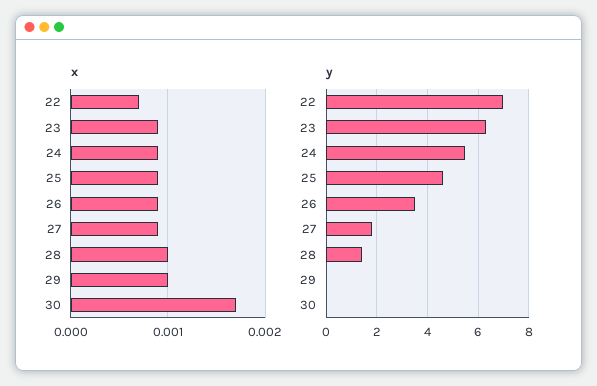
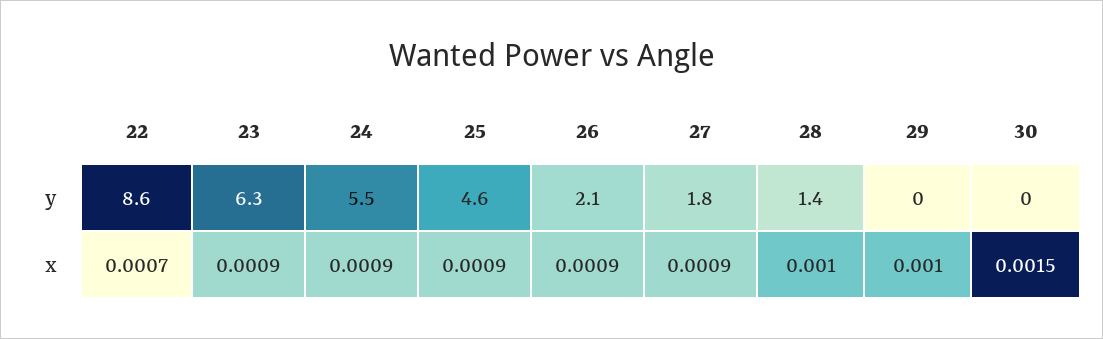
  {
    "x": {
      "22": 0.0007,
      "23": 0.0009,
      "24": 0.0009,
      "25": 0.0009,
      "26": 0.0009,
      "27": 0.0009,
      "28": 0.001,
      "29": 0.001,
-     "30": 0.0017
+     "30": 0.0015
    },
    "y": {
-     "22": 7,
+     "22": 8.6,
      "23": 6.3,
      "24": 5.5,
      "25": 4.6,
-     "26": 3.5,
+     "26": 2.1,
      "27": 1.8,
      "28": 1.4,
      "29": 0,
      "30": 0
    }
  }

